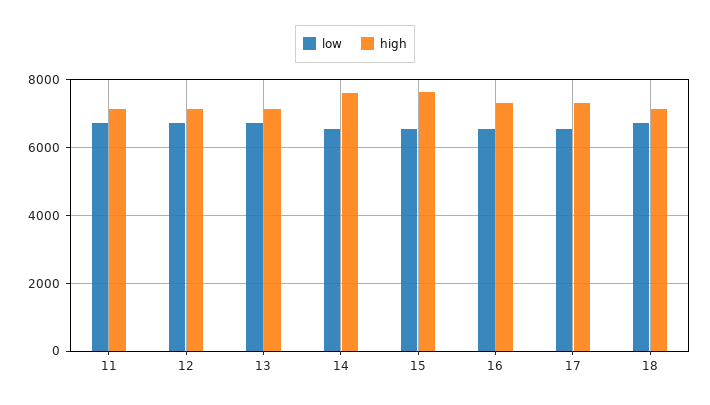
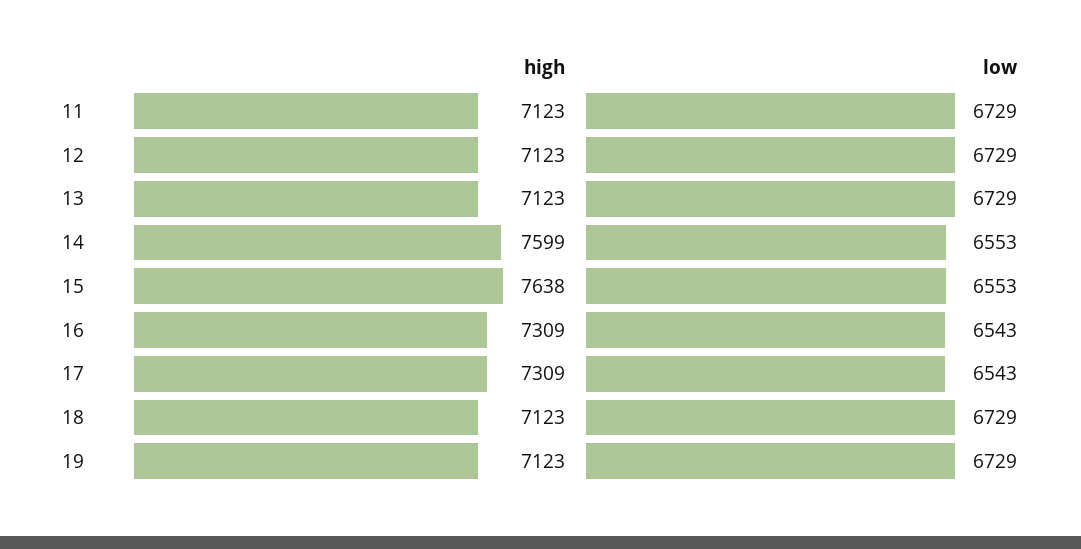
  {
    "low": {
      "11": 6729,
      "12": 6729,
      "13": 6729,
      "14": 6553,
      "15": 6553,
      "16": 6543,
      "17": 6543,
-     "18": 6729
+     "18": 6729,
+     "19": 6729
    },
    "high": {
      "11": 7123,
      "12": 7123,
      "13": 7123,
      "14": 7599,
      "15": 7638,
      "16": 7309,
      "17": 7309,
-     "18": 7123
+     "18": 7123,
+     "19": 7123
    }
  }

